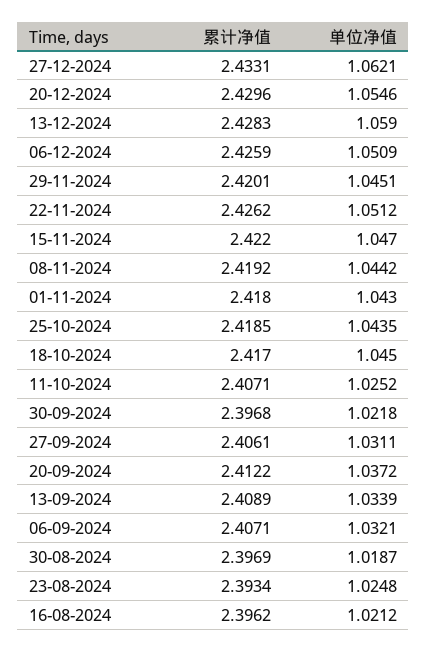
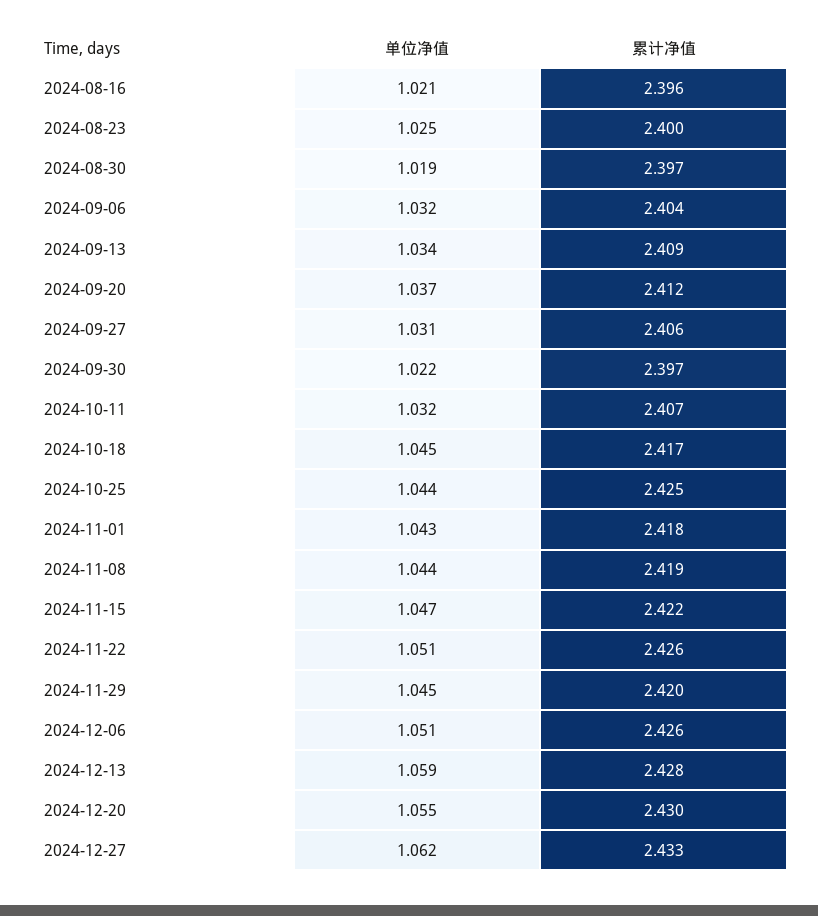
  {
    "累计净值": {
      "27-12-2024": 2.4331,
      "20-12-2024": 2.4296,
      "13-12-2024": 2.4283,
      "06-12-2024": 2.4259,
      "29-11-2024": 2.4201,
      "22-11-2024": 2.4262,
      "15-11-2024": 2.422,
      "08-11-2024": 2.4192,
      "01-11-2024": 2.418,
-     "25-10-2024": 2.4185,
+     "25-10-2024": 2.425,
      "18-10-2024": 2.417,
      "11-10-2024": 2.4071,
      "30-09-2024": 2.3968,
      "27-09-2024": 2.4061,
      "20-09-2024": 2.4122,
      "13-09-2024": 2.4089,
-     "06-09-2024": 2.4071,
+     "06-09-2024": 2.404,
      "30-08-2024": 2.3969,
-     "23-08-2024": 2.3934,
+     "23-08-2024": 2.4,
      "16-08-2024": 2.3962
    },
    "单位净值": {
      "27-12-2024": 1.0621,
      "20-12-2024": 1.0546,
      "13-12-2024": 1.059,
      "06-12-2024": 1.0509,
      "29-11-2024": 1.0451,
      "22-11-2024": 1.0512,
      "15-11-2024": 1.047,
      "08-11-2024": 1.0442,
      "01-11-2024": 1.043,
      "25-10-2024": 1.0435,
      "18-10-2024": 1.045,
-     "11-10-2024": 1.0252,
+     "11-10-2024": 1.032,
      "30-09-2024": 1.0218,
      "27-09-2024": 1.0311,
      "20-09-2024": 1.0372,
      "13-09-2024": 1.0339,
      "06-09-2024": 1.0321,
      "30-08-2024": 1.0187,
      "23-08-2024": 1.0248,
      "16-08-2024": 1.0212
    }
  }

